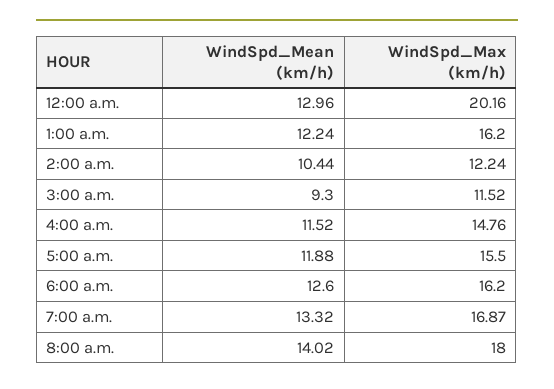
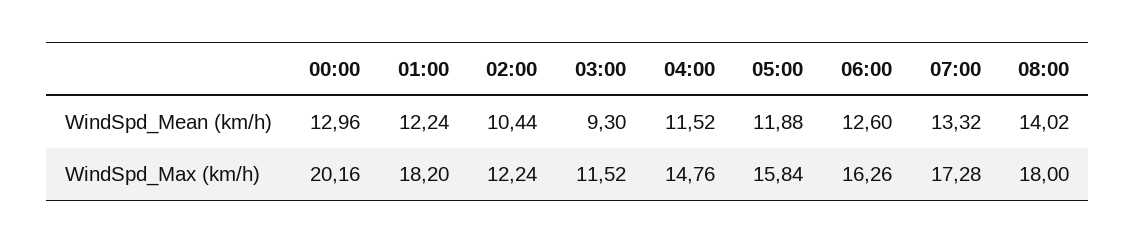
  {
    "WindSpd_Mean (km/h)": {
      "12:00 a.m.": 12.96,
      "1:00 a.m.": 12.24,
      "2:00 a.m.": 10.44,
      "3:00 a.m.": 9.3,
      "4:00 a.m.": 11.52,
      "5:00 a.m.": 11.88,
      "6:00 a.m.": 12.6,
      "7:00 a.m.": 13.32,
      "8:00 a.m.": 14.02
    },
    "WindSpd_Max (km/h)": {
      "12:00 a.m.": 20.16,
-     "1:00 a.m.": 16.2,
+     "1:00 a.m.": 18.2,
      "2:00 a.m.": 12.24,
      "3:00 a.m.": 11.52,
      "4:00 a.m.": 14.76,
-     "5:00 a.m.": 15.5,
+     "5:00 a.m.": 15.84,
-     "6:00 a.m.": 16.2,
+     "6:00 a.m.": 16.26,
-     "7:00 a.m.": 16.87,
+     "7:00 a.m.": 17.28,
      "8:00 a.m.": 18
    }
  }

